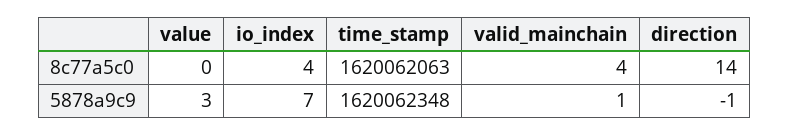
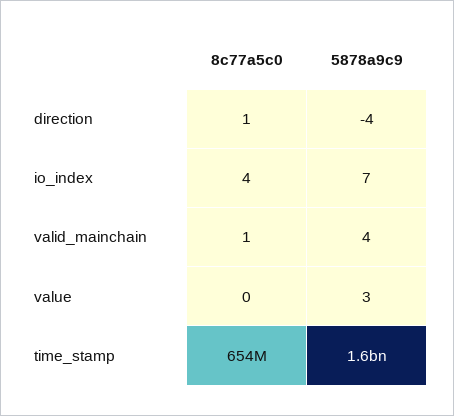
  {
    "value": {
      "8c77a5c0": 0,
      "5878a9c9": 3
    },
    "io_index": {
      "8c77a5c0": 4,
      "5878a9c9": 7
    },
    "time_stamp": {
-     "8c77a5c0": 1620062063,
+     "8c77a5c0": 654000000,
      "5878a9c9": 1620062348
    },
    "valid_mainchain": {
-     "8c77a5c0": 4,
+     "8c77a5c0": 1,
-     "5878a9c9": 1
+     "5878a9c9": 4
    },
    "direction": {
-     "8c77a5c0": 14,
+     "8c77a5c0": 1,
-     "5878a9c9": -1
+     "5878a9c9": -4
    }
  }

